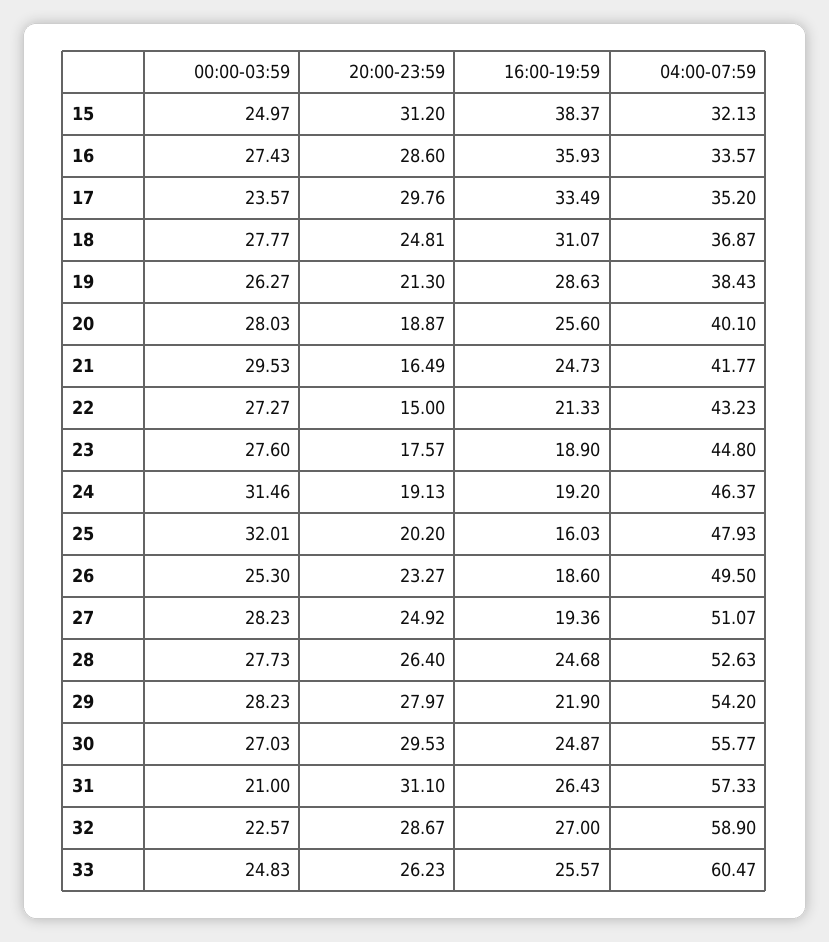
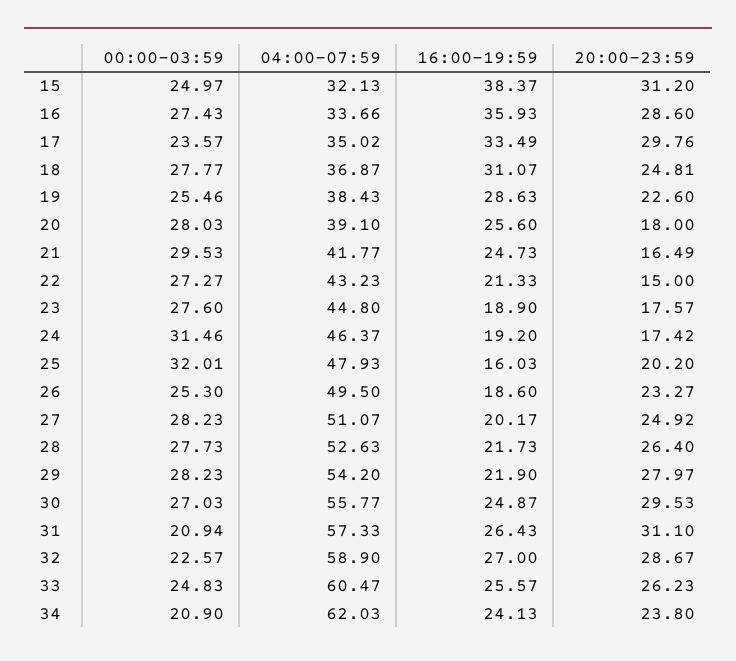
  {
    "00:00-03:59": {
      "15": 24.97,
      "16": 27.43,
      "17": 23.57,
      "18": 27.77,
-     "19": 26.27,
+     "19": 25.46,
      "20": 28.03,
      "21": 29.53,
      "22": 27.27,
      "23": 27.6,
      "24": 31.46,
      "25": 32.01,
      "26": 25.3,
      "27": 28.23,
      "28": 27.73,
      "29": 28.23,
      "30": 27.03,
-     "31": 21,
+     "31": 20.94,
      "32": 22.57,
-     "33": 24.83
+     "33": 24.83,
+     "34": 20.9
    },
    "20:00-23:59": {
      "15": 31.2,
      "16": 28.6,
      "17": 29.76,
      "18": 24.81,
-     "19": 21.3,
+     "19": 22.6,
-     "20": 18.87,
+     "20": 18,
      "21": 16.49,
      "22": 15,
      "23": 17.57,
-     "24": 19.13,
+     "24": 17.42,
      "25": 20.2,
      "26": 23.27,
      "27": 24.92,
      "28": 26.4,
      "29": 27.97,
      "30": 29.53,
      "31": 31.1,
      "32": 28.67,
-     "33": 26.23
+     "33": 26.23,
+     "34": 23.8
    },
    "16:00-19:59": {
      "15": 38.37,
      "16": 35.93,
      "17": 33.49,
      "18": 31.07,
      "19": 28.63,
      "20": 25.6,
      "21": 24.73,
      "22": 21.33,
      "23": 18.9,
      "24": 19.2,
      "25": 16.03,
      "26": 18.6,
-     "27": 19.36,
+     "27": 20.17,
-     "28": 24.68,
+     "28": 21.73,
      "29": 21.9,
      "30": 24.87,
      "31": 26.43,
      "32": 27,
-     "33": 25.57
+     "33": 25.57,
+     "34": 24.13
    },
    "04:00-07:59": {
      "15": 32.13,
-     "16": 33.57,
+     "16": 33.66,
-     "17": 35.2,
+     "17": 35.02,
      "18": 36.87,
      "19": 38.43,
-     "20": 40.1,
+     "20": 39.1,
      "21": 41.77,
      "22": 43.23,
      "23": 44.8,
      "24": 46.37,
      "25": 47.93,
      "26": 49.5,
      "27": 51.07,
      "28": 52.63,
      "29": 54.2,
      "30": 55.77,
      "31": 57.33,
      "32": 58.9,
-     "33": 60.47
+     "33": 60.47,
+     "34": 62.03
    }
  }

